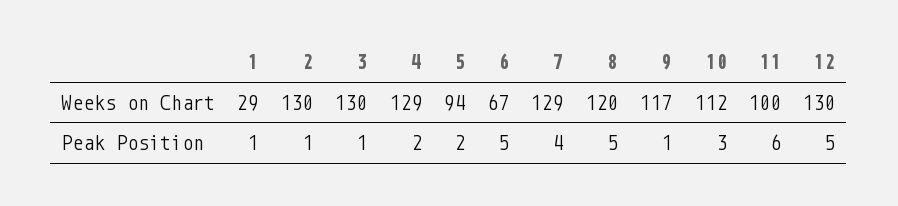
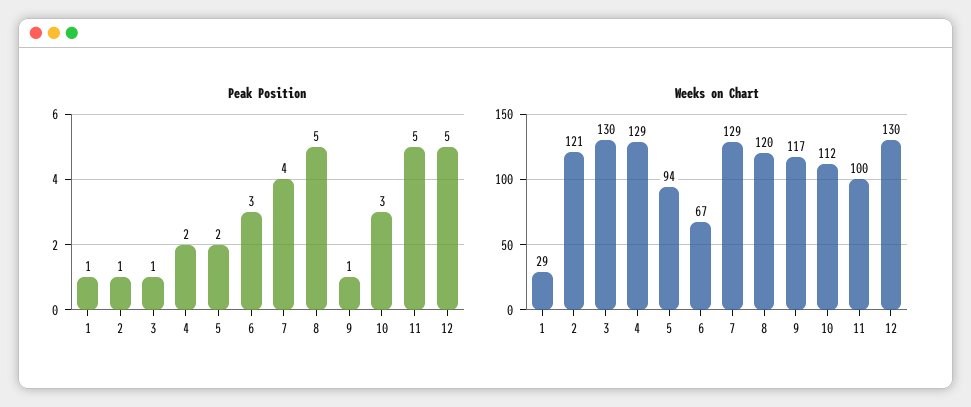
  {
    "Weeks on Chart": {
      "1": 29,
-     "2": 130,
+     "2": 121,
      "3": 130,
      "4": 129,
      "5": 94,
      "6": 67,
      "7": 129,
      "8": 120,
      "9": 117,
      "10": 112,
      "11": 100,
      "12": 130
    },
    "Peak Position": {
      "1": 1,
      "2": 1,
      "3": 1,
      "4": 2,
      "5": 2,
-     "6": 5,
+     "6": 3,
      "7": 4,
      "8": 5,
      "9": 1,
      "10": 3,
-     "11": 6,
+     "11": 5,
      "12": 5
    }
  }

